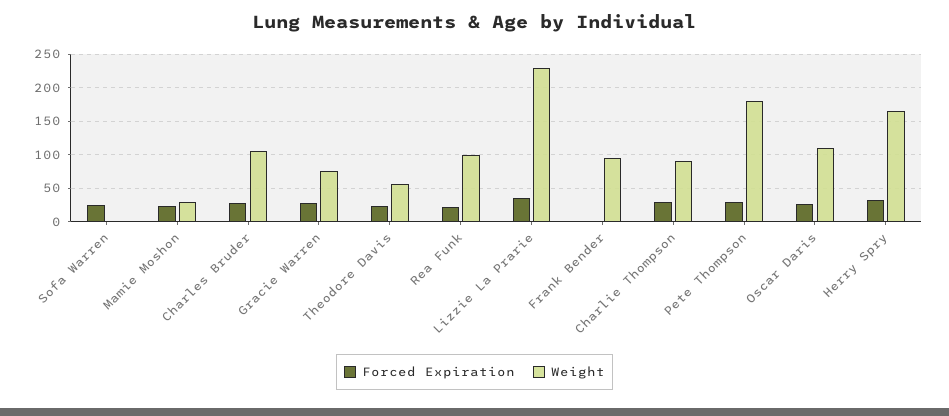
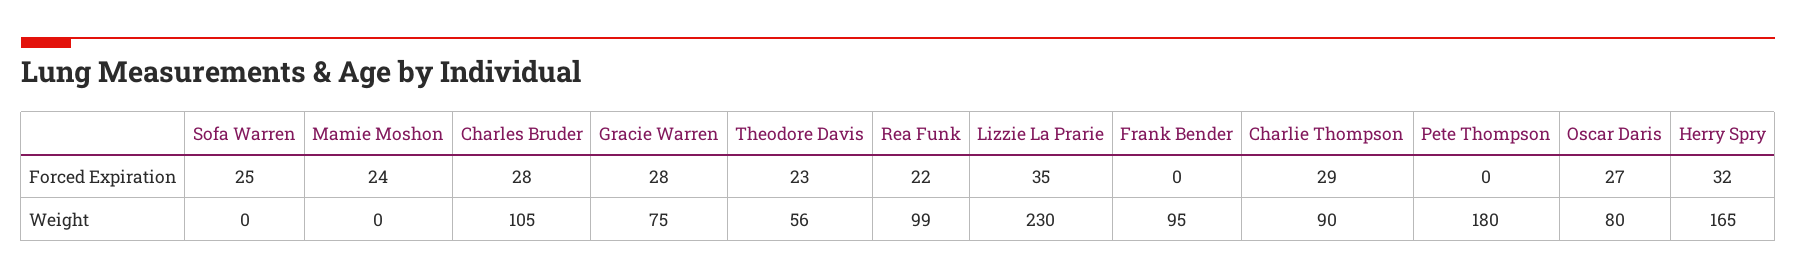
  {
    "Forced Expiration": {
      "Sofa Warren": 25,
      "Mamie Moshon": 24,
      "Charles Bruder": 28,
      "Gracie Warren": 28,
      "Theodore Davis": 23,
      "Rea Funk": 22,
      "Lizzie La Prarie": 35,
      "Frank Bender": 0,
      "Charlie Thompson": 29,
-     "Pete Thompson": 30,
+     "Pete Thompson": 0,
      "Oscar Daris": 27,
      "Herry Spry": 32
    },
    "Weight": {
      "Sofa Warren": 0,
-     "Mamie Moshon": 30,
+     "Mamie Moshon": 0,
      "Charles Bruder": 105,
      "Gracie Warren": 75,
      "Theodore Davis": 56,
      "Rea Funk": 99,
      "Lizzie La Prarie": 230,
      "Frank Bender": 95,
      "Charlie Thompson": 90,
      "Pete Thompson": 180,
-     "Oscar Daris": 110,
+     "Oscar Daris": 80,
      "Herry Spry": 165
    }
  }

